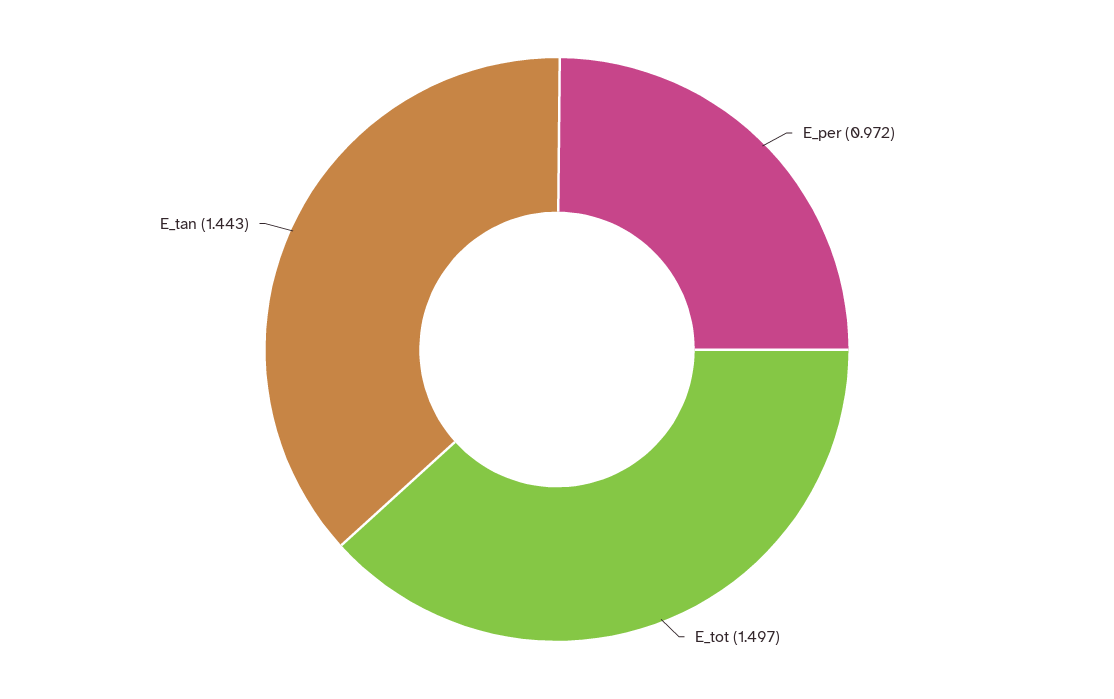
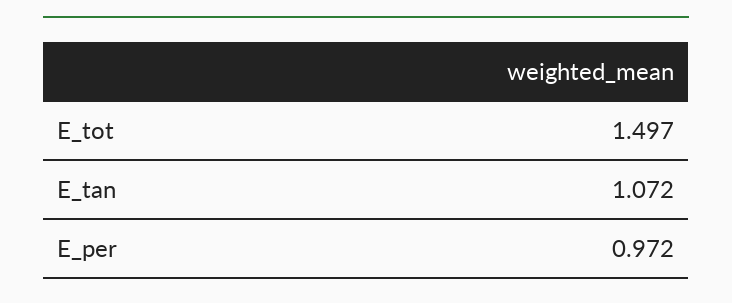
  {
    "E_per": 0.972,
    "E_tot": 1.497,
-   "E_tan": 1.443
+   "E_tan": 1.072
  }

